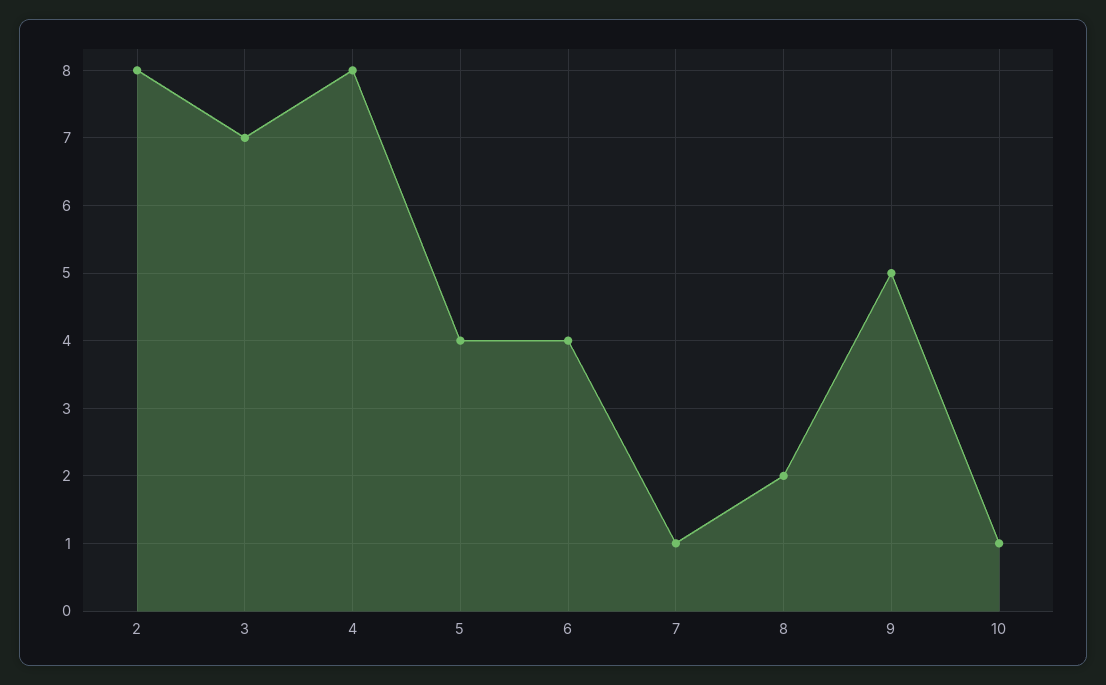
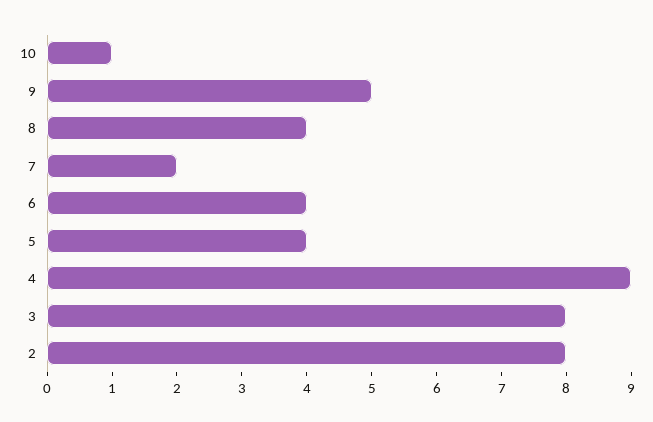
  {
    "2": 8,
-   "3": 7,
+   "3": 8,
-   "4": 8,
+   "4": 9,
    "5": 4,
    "6": 4,
-   "7": 1,
+   "7": 2,
-   "8": 2,
+   "8": 4,
    "9": 5,
    "10": 1
  }

